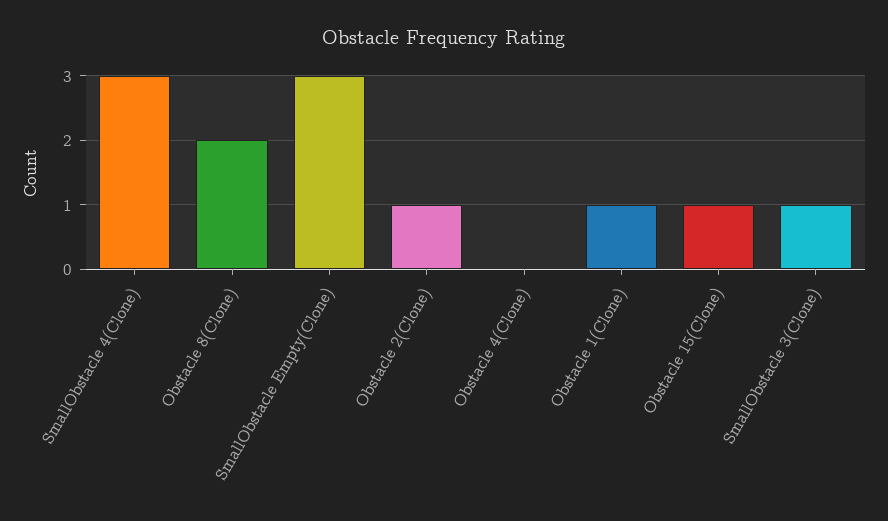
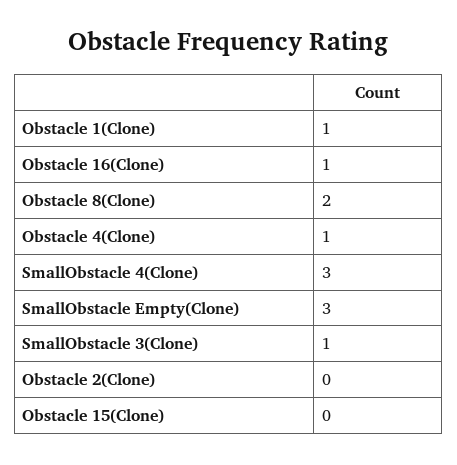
  {
    "SmallObstacle 4(Clone)": 3,
    "Obstacle 8(Clone)": 2,
    "SmallObstacle Empty(Clone)": 3,
-   "Obstacle 2(Clone)": 1,
+   "Obstacle 2(Clone)": 0,
-   "Obstacle 4(Clone)": 0,
+   "Obstacle 4(Clone)": 1,
    "Obstacle 1(Clone)": 1,
-   "Obstacle 15(Clone)": 1,
+   "Obstacle 15(Clone)": 0,
-   "SmallObstacle 3(Clone)": 1
+   "SmallObstacle 3(Clone)": 1,
+   "Obstacle 16(Clone)": 1
  }

